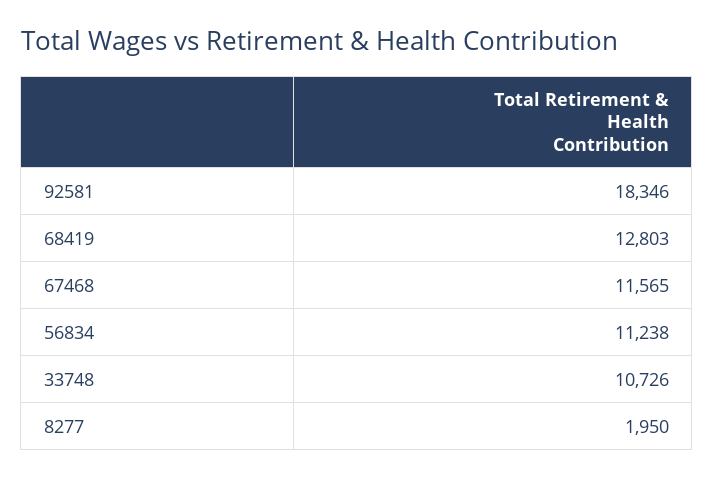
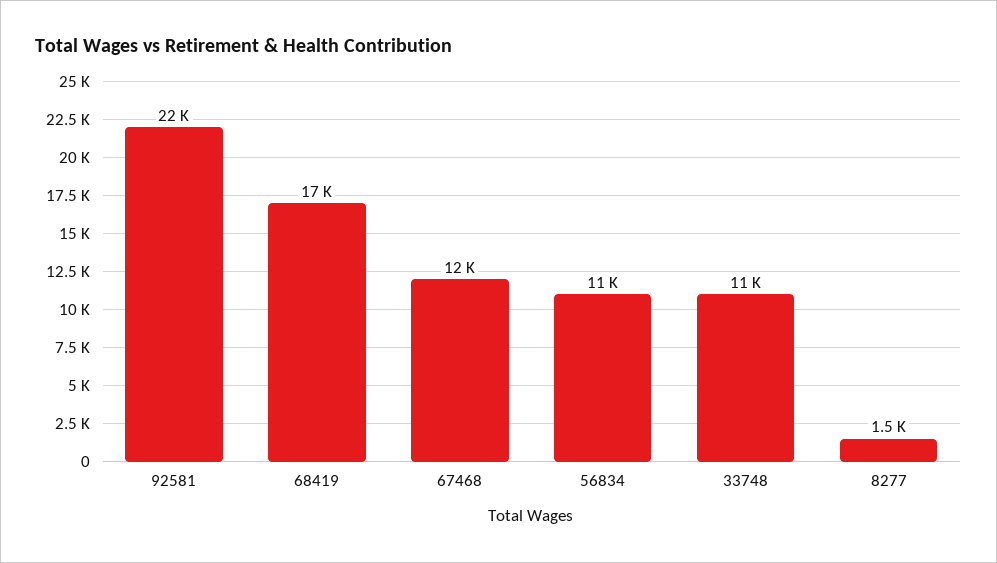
  {
-   "92581": 18346,
+   "92581": 22000,
-   "68419": 12803,
+   "68419": 17000,
    "67468": 11565,
    "56834": 11238,
    "33748": 10726,
-   "8277": 1950
+   "8277": 1500
  }

